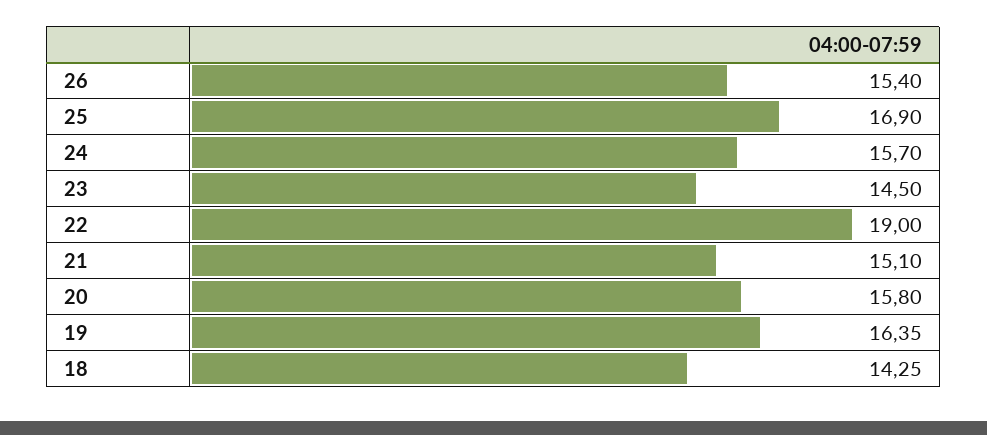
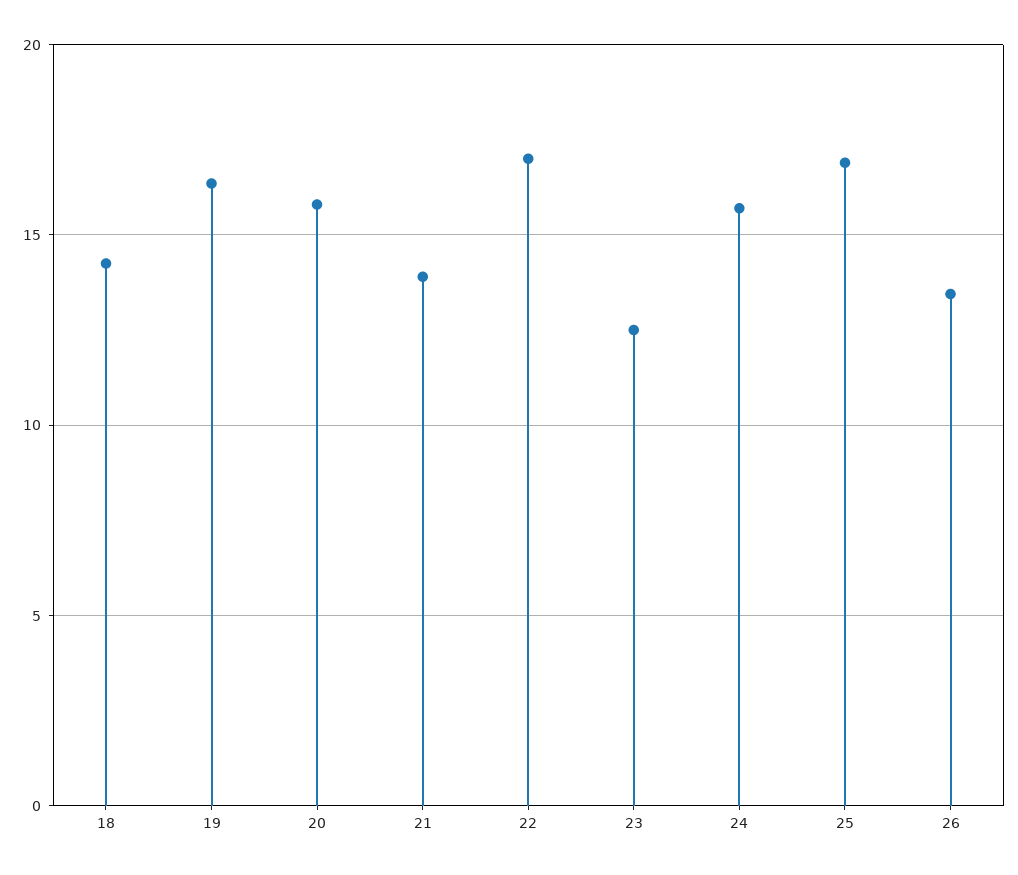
  {
-   "26": 15.4,
+   "26": 13.5,
    "25": 16.9,
    "24": 15.7,
-   "23": 14.5,
+   "23": 12.5,
-   "22": 19,
+   "22": 17,
-   "21": 15.1,
+   "21": 14,
    "20": 15.8,
    "19": 16.35,
    "18": 14.25
  }

